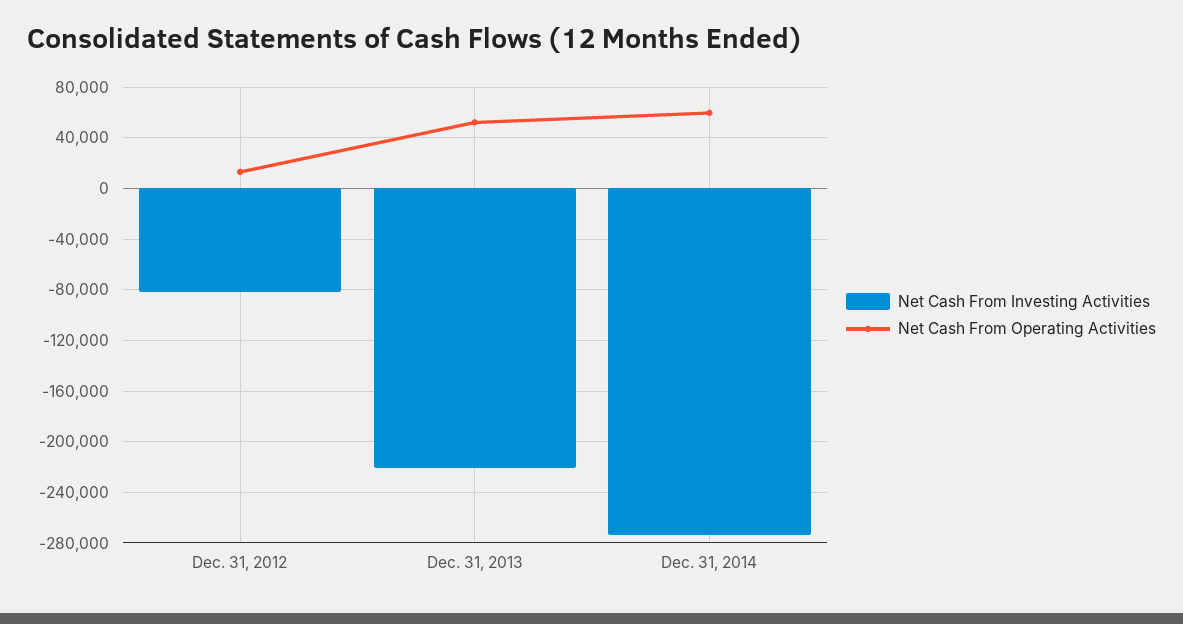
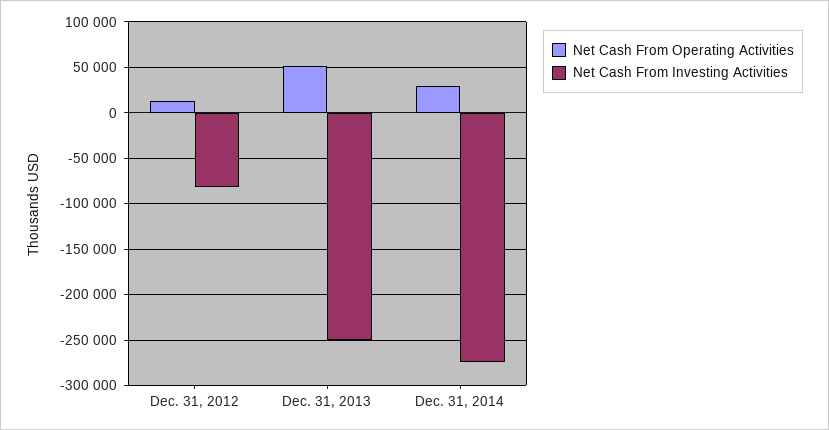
  {
    "Net Cash From Investing Activities": {
      "Dec. 31, 2012": -80000,
-     "Dec. 31, 2013": -220000,
+     "Dec. 31, 2013": -250000,
      "Dec. 31, 2014": -275000
    },
    "Net Cash From Operating Activities": {
      "Dec. 31, 2012": 15000,
      "Dec. 31, 2013": 50000,
-     "Dec. 31, 2014": 60000
+     "Dec. 31, 2014": 30000
    }
  }

